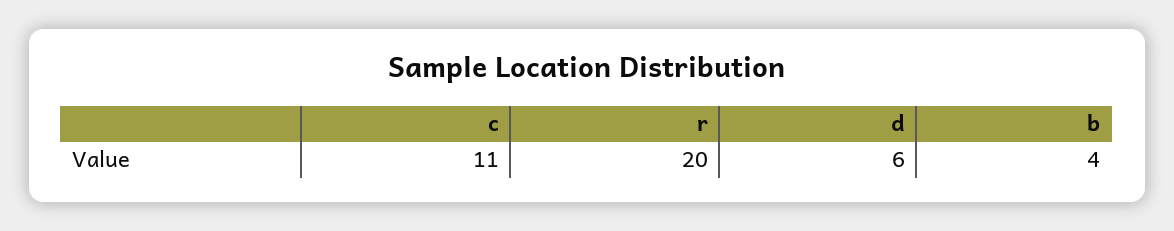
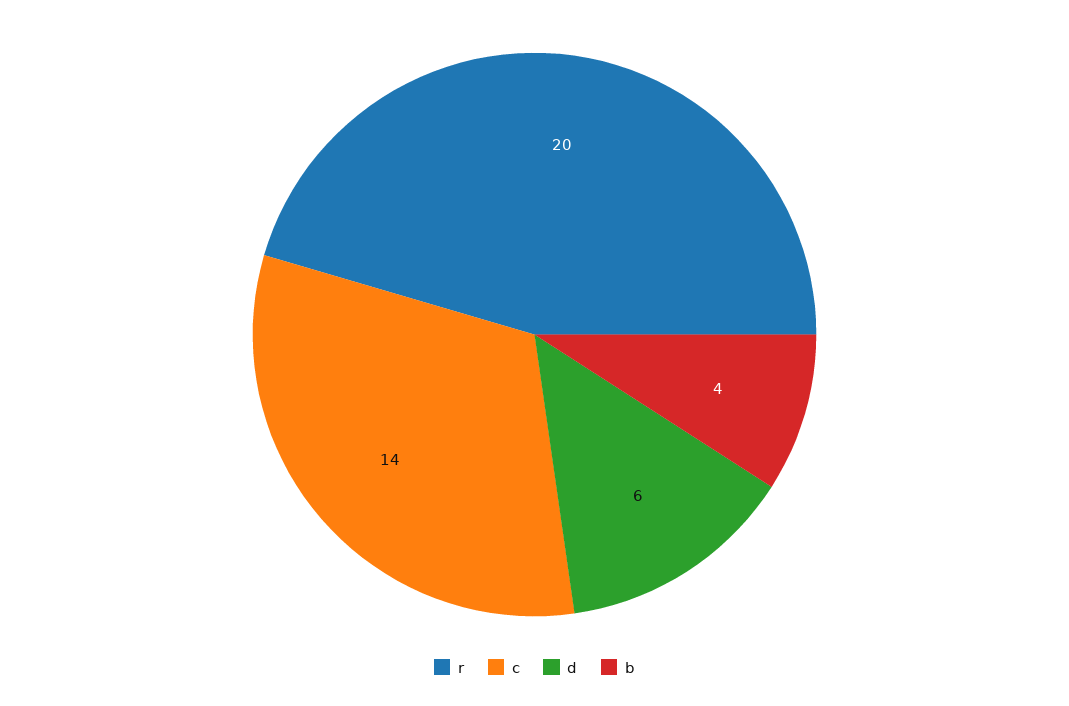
  {
-   "c": 11,
+   "c": 14,
    "r": 20,
    "d": 6,
    "b": 4
  }

